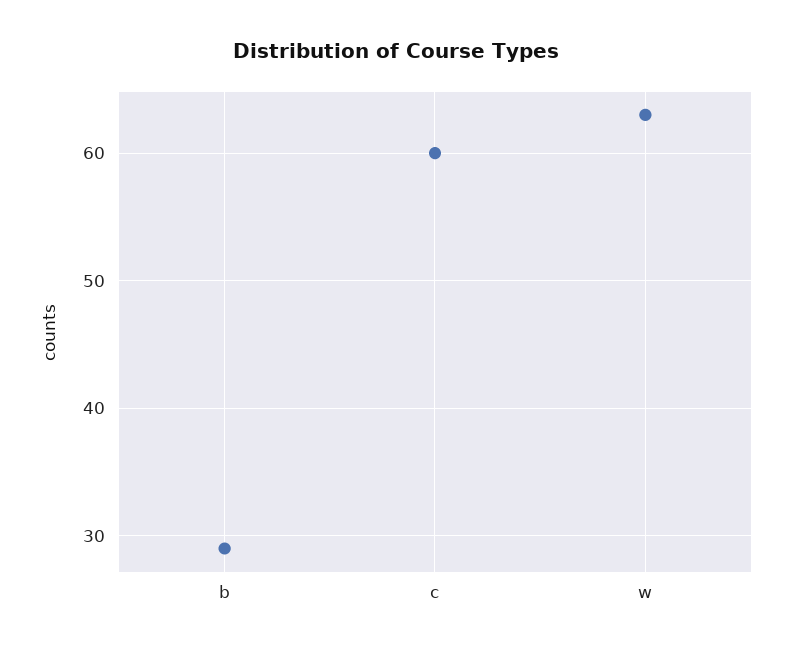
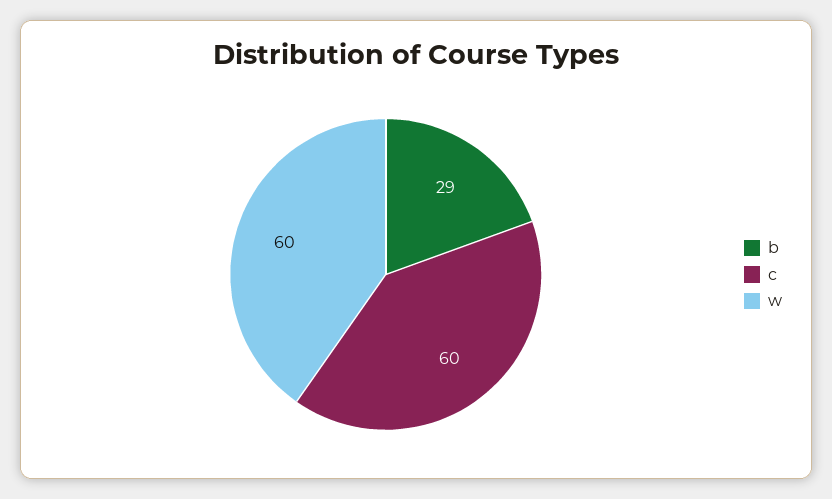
  {
    "b": 29,
    "c": 60,
-   "w": 63
+   "w": 60
  }

